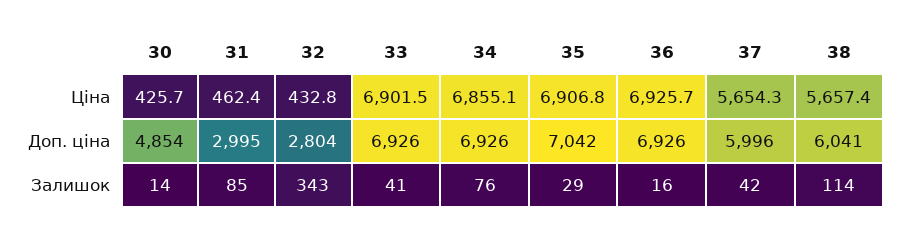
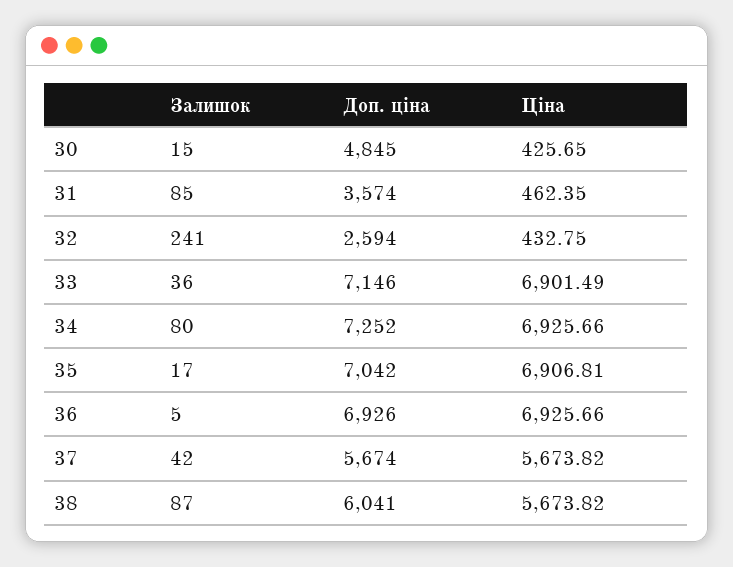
  {
    "30": {
      "Ціна": 425.65,
-     "Доп. ціна": 4854,
+     "Доп. ціна": 4845,
-     "Залишок": 14
+     "Залишок": 15
    },
    "31": {
      "Ціна": 462.35,
-     "Доп. ціна": 2995,
+     "Доп. ціна": 3574,
      "Залишок": 85
    },
    "32": {
      "Ціна": 432.75,
-     "Доп. ціна": 2804,
+     "Доп. ціна": 2594,
-     "Залишок": 343
+     "Залишок": 241
    },
    "33": {
      "Ціна": 6901.49,
-     "Доп. ціна": 6926,
+     "Доп. ціна": 7146,
-     "Залишок": 41
+     "Залишок": 36
    },
    "34": {
-     "Ціна": 6855.1,
+     "Ціна": 6925.66,
-     "Доп. ціна": 6926,
+     "Доп. ціна": 7252,
-     "Залишок": 76
+     "Залишок": 80
    },
    "35": {
      "Ціна": 6906.81,
      "Доп. ціна": 7042,
-     "Залишок": 29
+     "Залишок": 17
    },
    "36": {
      "Ціна": 6925.66,
      "Доп. ціна": 6926,
-     "Залишок": 16
+     "Залишок": 5
    },
    "37": {
-     "Ціна": 5654.3,
+     "Ціна": 5673.82,
-     "Доп. ціна": 5996,
+     "Доп. ціна": 5674,
      "Залишок": 42
    },
    "38": {
-     "Ціна": 5657.4,
+     "Ціна": 5673.82,
      "Доп. ціна": 6041,
-     "Залишок": 114
+     "Залишок": 87
    }
  }

